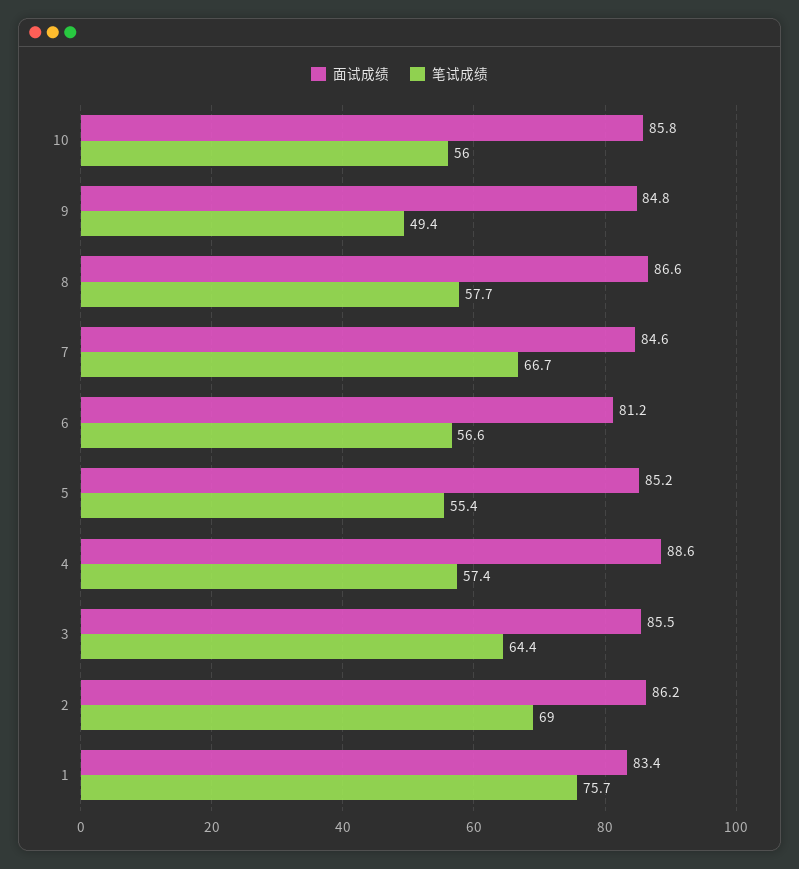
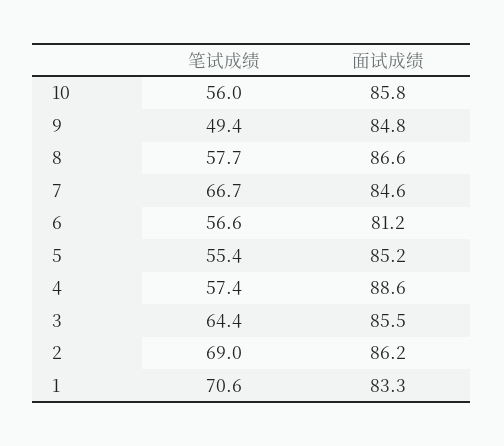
  {
    "面试成绩": {
      "10": 85.8,
      "9": 84.8,
      "8": 86.6,
      "7": 84.6,
      "6": 81.2,
      "5": 85.2,
      "4": 88.6,
      "3": 85.5,
      "2": 86.2,
-     "1": 83.4
+     "1": 83.3
    },
    "笔试成绩": {
      "10": 56,
      "9": 49.4,
      "8": 57.7,
      "7": 66.7,
      "6": 56.6,
      "5": 55.4,
      "4": 57.4,
      "3": 64.4,
      "2": 69,
-     "1": 75.7
+     "1": 70.6
    }
  }

